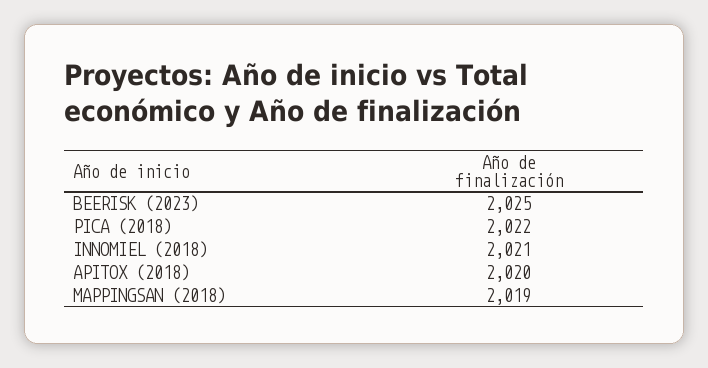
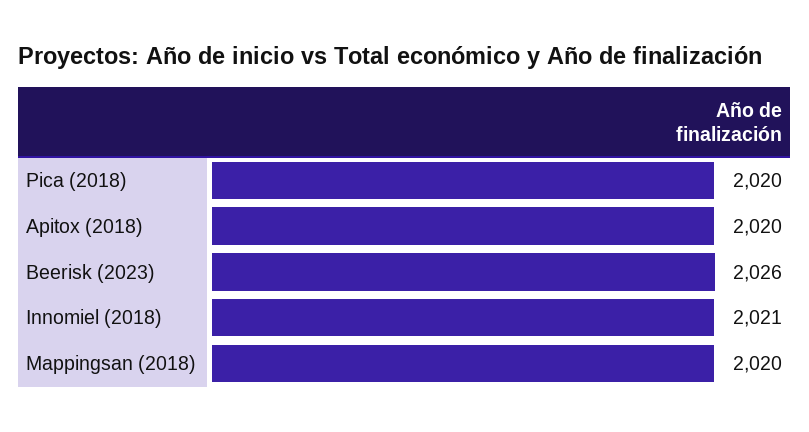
  {
-   "BEERISK (2023)": 2025,
+   "BEERISK (2023)": 2026,
-   "PICA (2018)": 2022,
+   "PICA (2018)": 2020,
    "INNOMIEL (2018)": 2021,
    "APITOX (2018)": 2020,
-   "MAPPINGSAN (2018)": 2019
+   "MAPPINGSAN (2018)": 2020
  }

